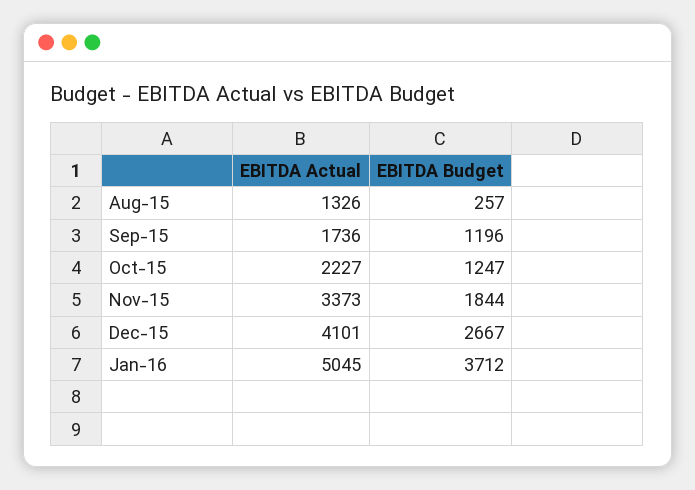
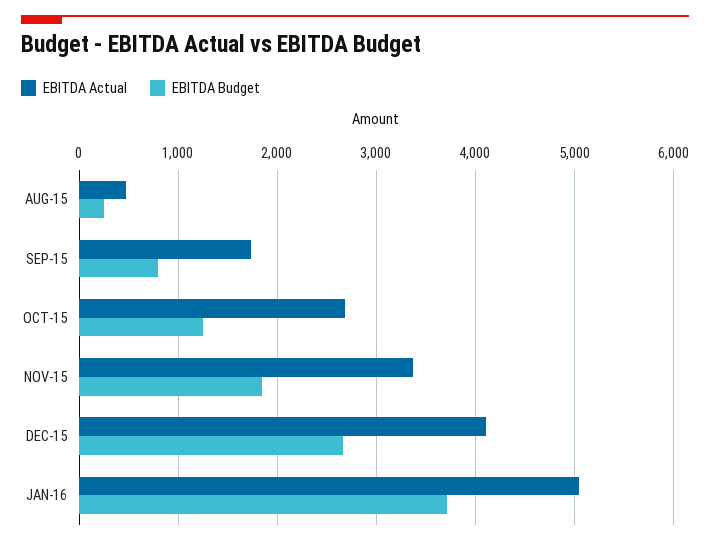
  {
    "EBITDA Actual": {
-     "Aug-15": 1326,
+     "Aug-15": 500,
      "Sep-15": 1736,
-     "Oct-15": 2227,
+     "Oct-15": 2700,
      "Nov-15": 3373,
      "Dec-15": 4101,
      "Jan-16": 5045
    },
    "EBITDA Budget": {
      "Aug-15": 257,
-     "Sep-15": 1196,
+     "Sep-15": 800,
      "Oct-15": 1247,
      "Nov-15": 1844,
      "Dec-15": 2667,
      "Jan-16": 3712
    }
  }

